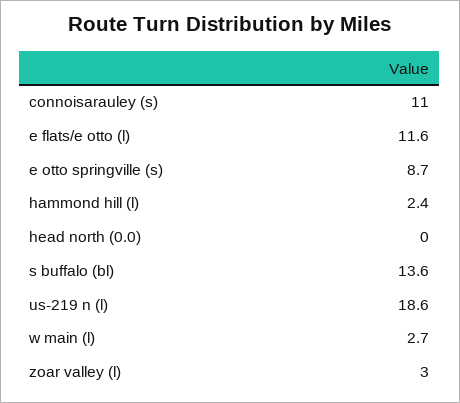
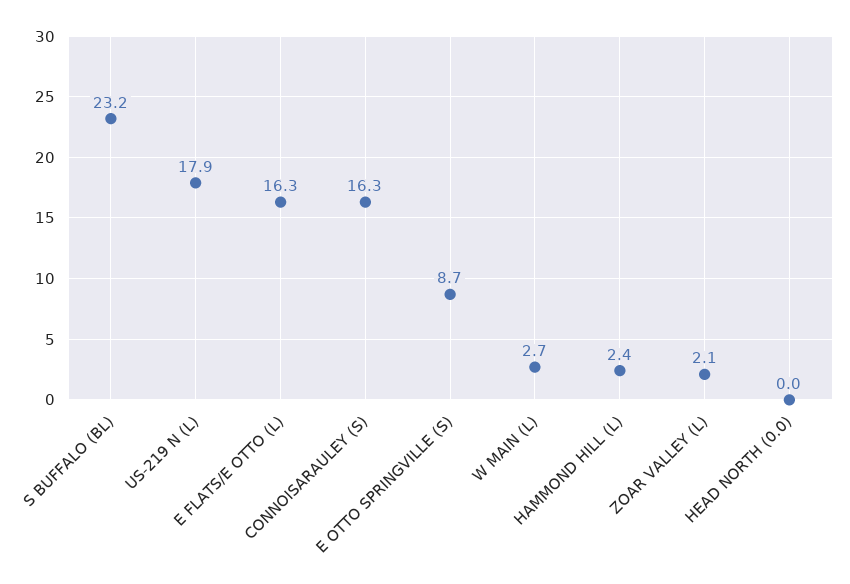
  {
-   "connoisarauley (s)": 11,
+   "connoisarauley (s)": 16.3,
-   "e flats/e otto (l)": 11.6,
+   "e flats/e otto (l)": 16.3,
    "e otto springville (s)": 8.7,
    "hammond hill (l)": 2.4,
    "head north (0.0)": 0,
-   "s buffalo (bl)": 13.6,
+   "s buffalo (bl)": 23.2,
-   "us-219 n (l)": 18.6,
+   "us-219 n (l)": 17.9,
    "w main (l)": 2.7,
-   "zoar valley (l)": 3
+   "zoar valley (l)": 2.1
  }

